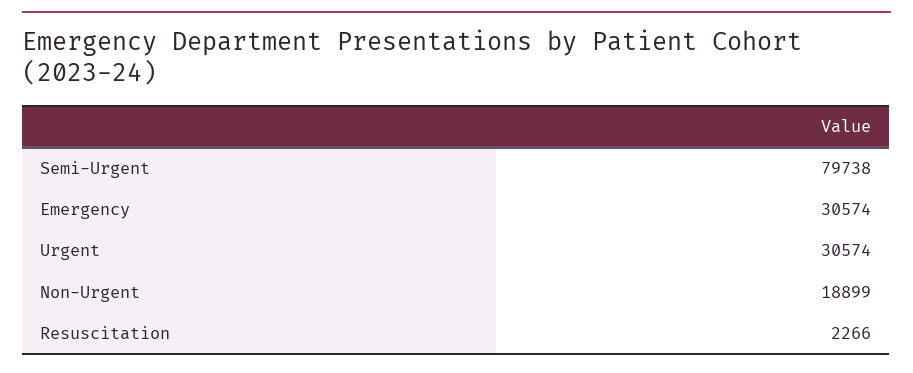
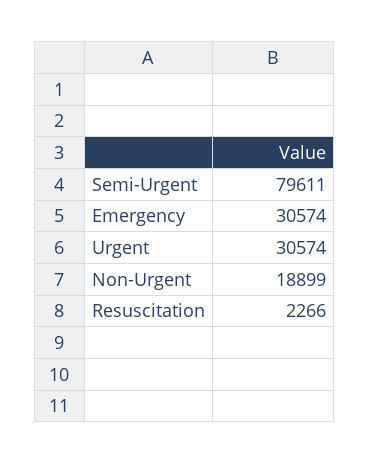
  {
-   "Semi-Urgent": 79738,
+   "Semi-Urgent": 79611,
    "Emergency": 30574,
    "Urgent": 30574,
    "Non-Urgent": 18899,
    "Resuscitation": 2266
  }

